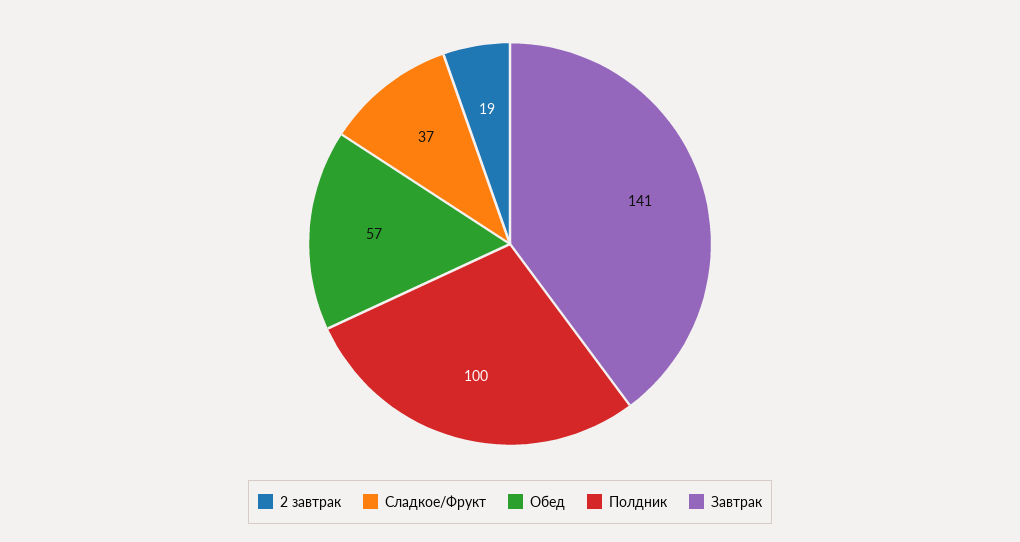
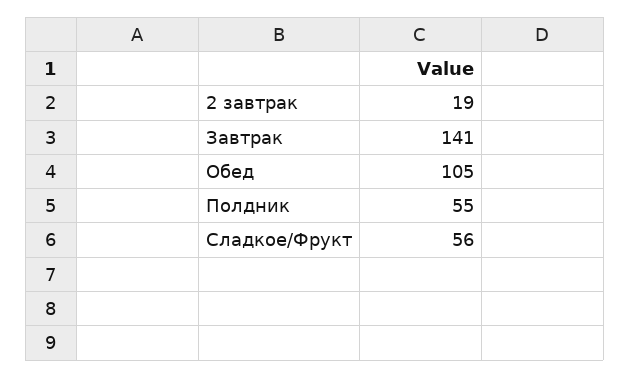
  {
    "2 завтрак": 19,
-   "Сладкое/Фрукт": 37,
+   "Сладкое/Фрукт": 56,
-   "Обед": 57,
+   "Обед": 105,
-   "Полдник": 100,
+   "Полдник": 55,
    "Завтрак": 141
  }

